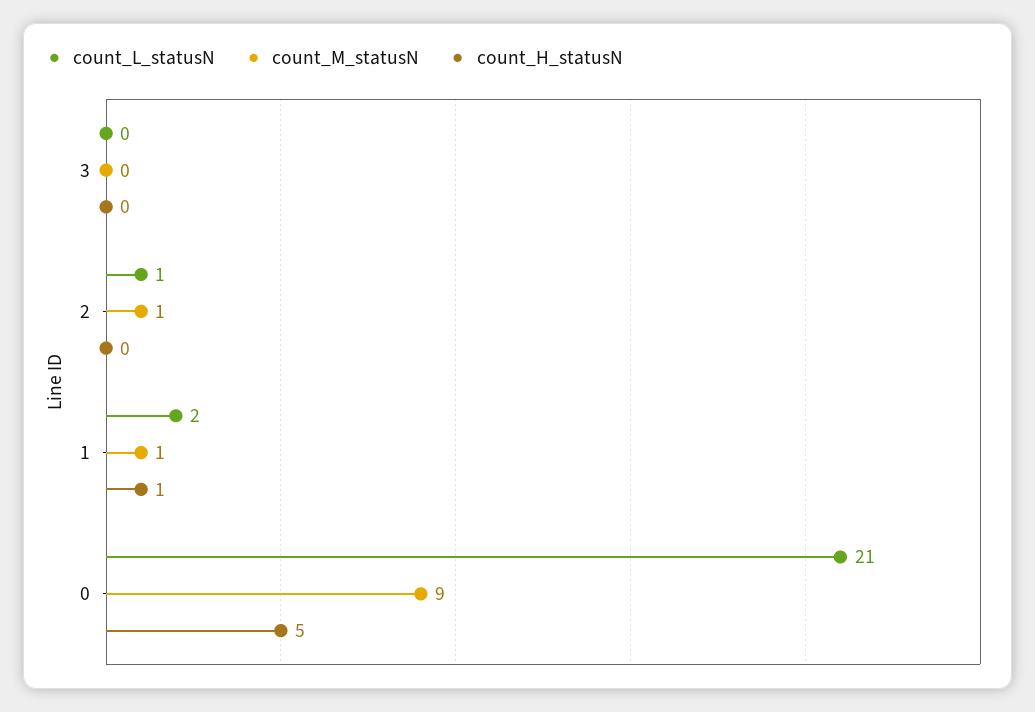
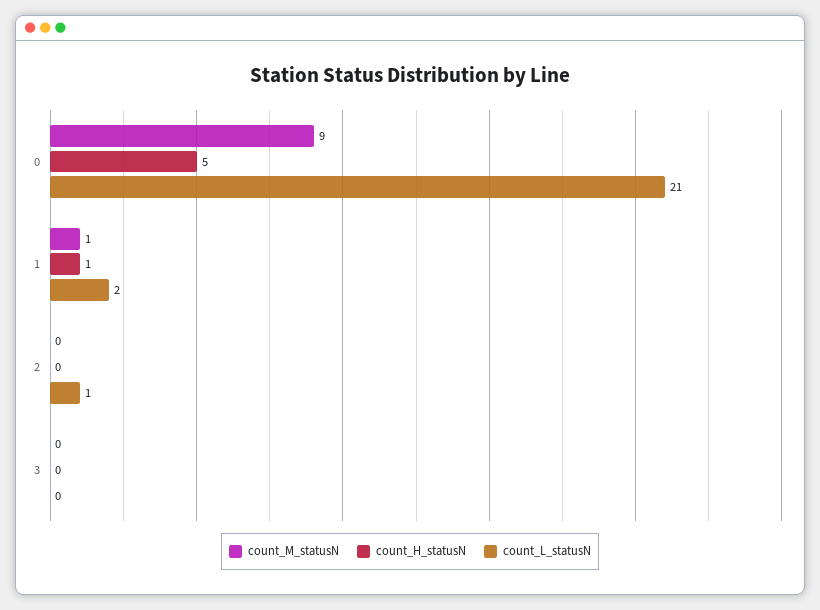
  {
    "count_L_statusN": {
      "3": 0,
      "2": 1,
      "1": 2,
      "0": 21
    },
    "count_M_statusN": {
      "3": 0,
-     "2": 1,
+     "2": 0,
      "1": 1,
      "0": 9
    },
    "count_H_statusN": {
      "3": 0,
      "2": 0,
      "1": 1,
      "0": 5
    }
  }

